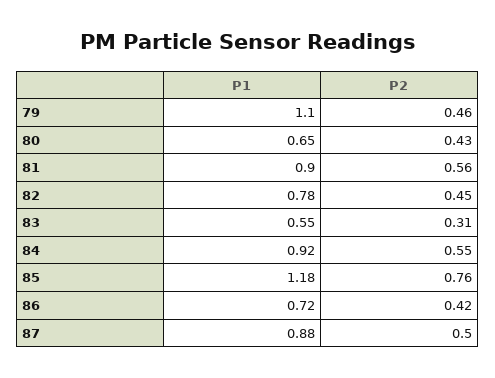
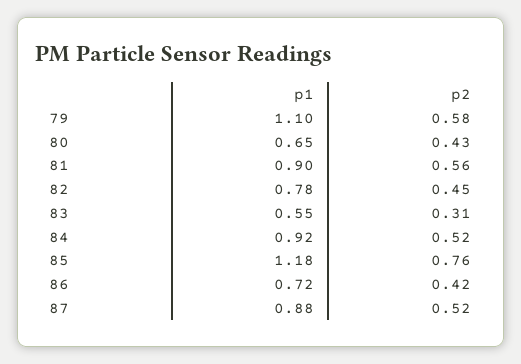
  {
    "P1": {
      "79": 1.1,
      "80": 0.65,
      "81": 0.9,
      "82": 0.78,
      "83": 0.55,
      "84": 0.92,
      "85": 1.18,
      "86": 0.72,
      "87": 0.88
    },
    "P2": {
-     "79": 0.46,
+     "79": 0.58,
      "80": 0.43,
      "81": 0.56,
      "82": 0.45,
      "83": 0.31,
-     "84": 0.55,
+     "84": 0.52,
      "85": 0.76,
      "86": 0.42,
-     "87": 0.5
+     "87": 0.52
    }
  }

